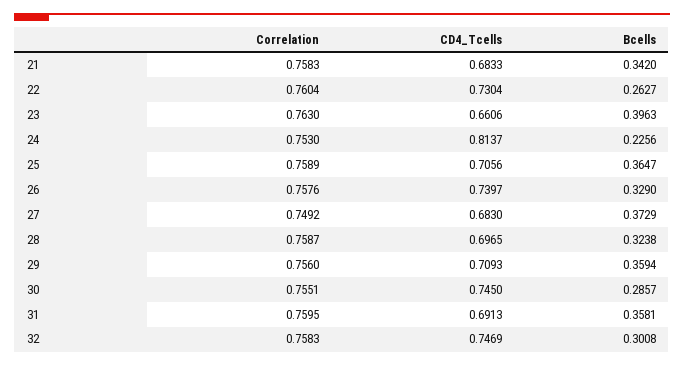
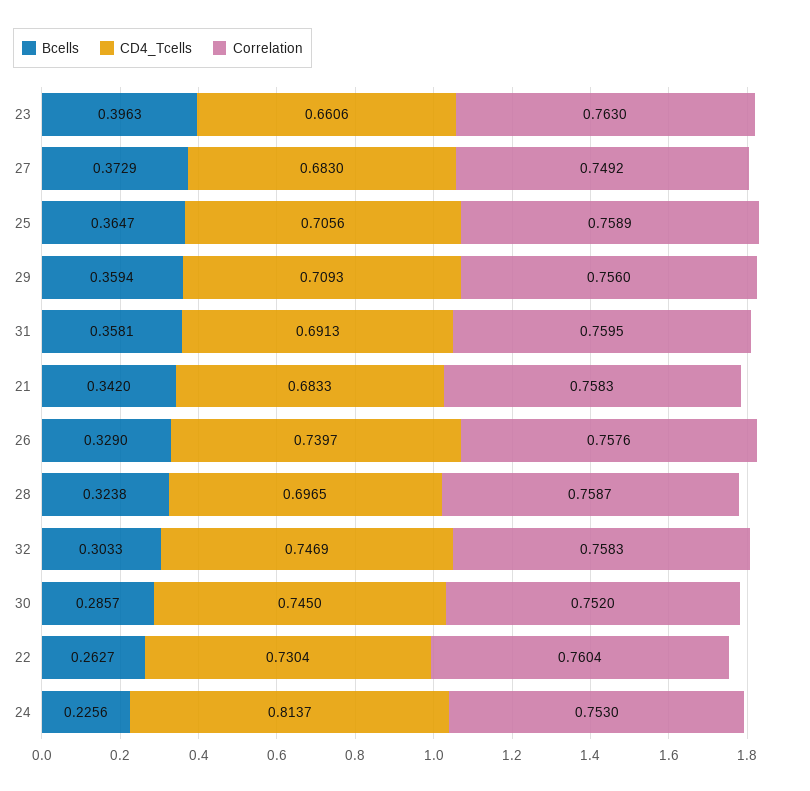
  {
    "Correlation": {
      "21": 0.7583,
      "22": 0.7604,
      "23": 0.763,
      "24": 0.753,
      "25": 0.7589,
      "26": 0.7576,
      "27": 0.7492,
      "28": 0.7587,
      "29": 0.756,
-     "30": 0.7551,
+     "30": 0.752,
      "31": 0.7595,
      "32": 0.7583
    },
    "CD4_Tcells": {
      "21": 0.6833,
      "22": 0.7304,
      "23": 0.6606,
      "24": 0.8137,
      "25": 0.7056,
      "26": 0.7397,
      "27": 0.683,
      "28": 0.6965,
      "29": 0.7093,
      "30": 0.745,
      "31": 0.6913,
      "32": 0.7469
    },
    "Bcells": {
      "21": 0.342,
      "22": 0.2627,
      "23": 0.3963,
      "24": 0.2256,
      "25": 0.3647,
      "26": 0.329,
      "27": 0.3729,
      "28": 0.3238,
      "29": 0.3594,
      "30": 0.2857,
      "31": 0.3581,
-     "32": 0.3008
+     "32": 0.3033
    }
  }

